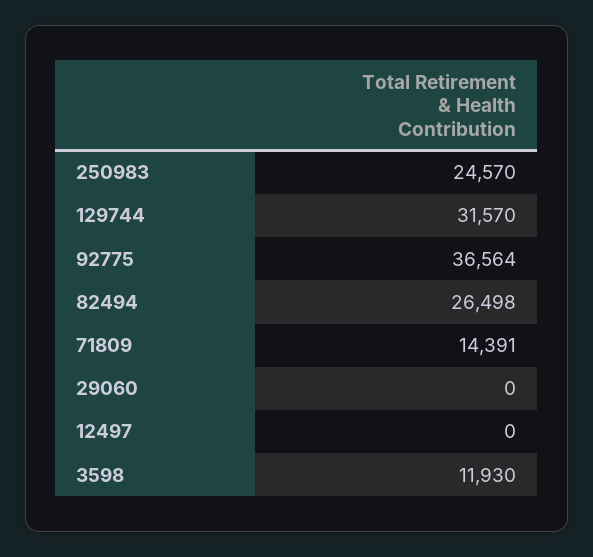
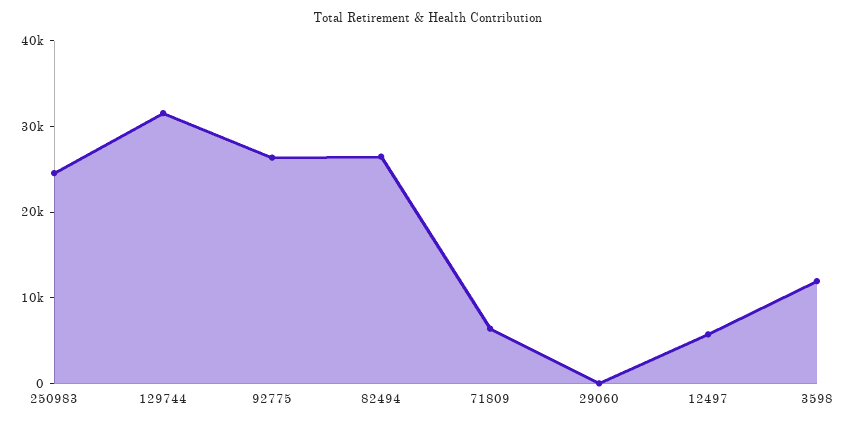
  {
    "250983": 24570,
    "129744": 31570,
-   "92775": 36564,
+   "92775": 26000,
    "82494": 26498,
-   "71809": 14391,
+   "71809": 6000,
    "29060": 0,
-   "12497": 0,
+   "12497": 6000,
    "3598": 11930
  }

